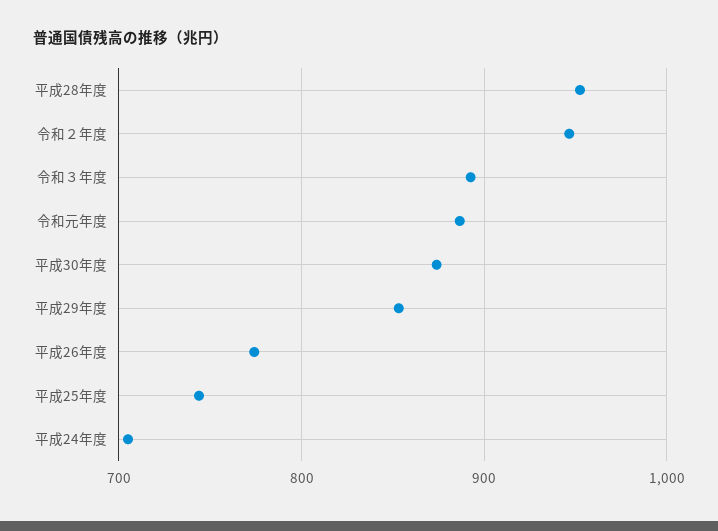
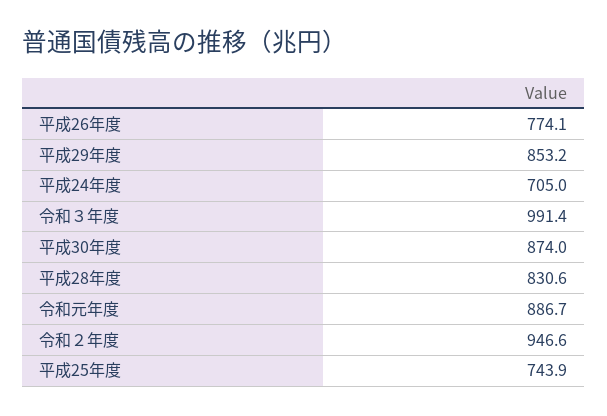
  {
-   "平成28年度": 950,
+   "平成28年度": 830.6,
    "令和２年度": 946.6,
-   "令和３年度": 890,
+   "令和３年度": 991.4,
    "令和元年度": 886.7,
    "平成30年度": 874,
    "平成29年度": 853.2,
    "平成26年度": 774.1,
    "平成25年度": 743.9,
    "平成24年度": 705
  }

